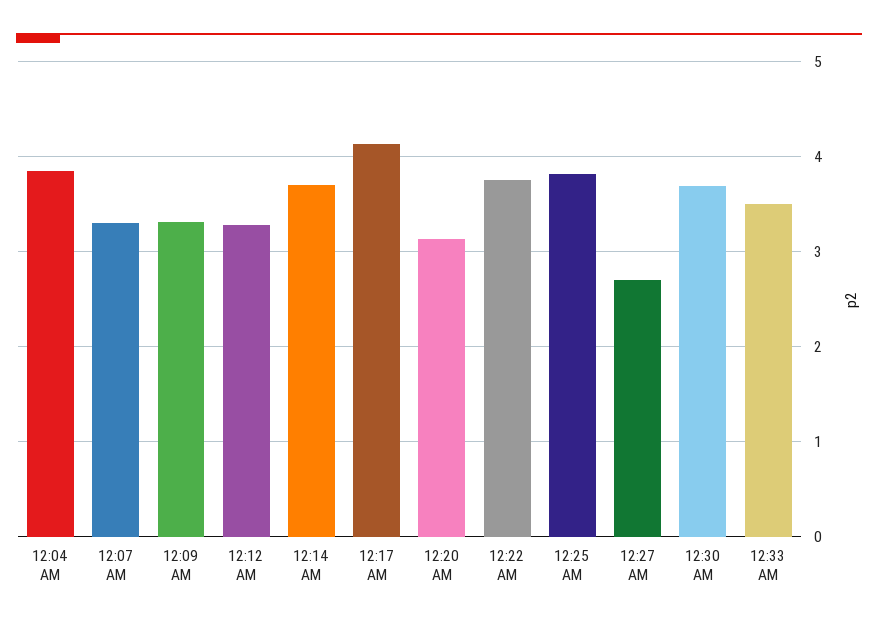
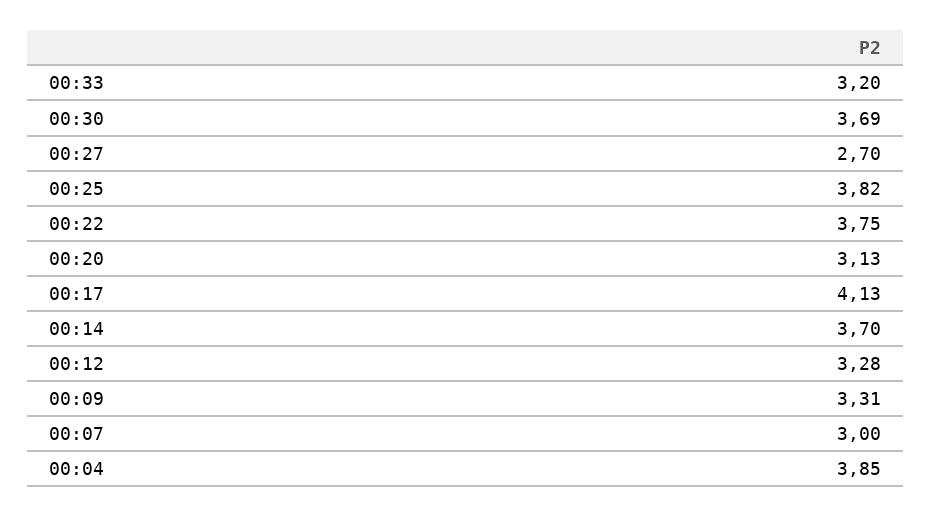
  {
    "12:04 AM": 3.85,
-   "12:07 AM": 3.3,
+   "12:07 AM": 3,
    "12:09 AM": 3.31,
    "12:12 AM": 3.28,
    "12:14 AM": 3.7,
    "12:17 AM": 4.13,
    "12:20 AM": 3.13,
    "12:22 AM": 3.75,
    "12:25 AM": 3.82,
    "12:27 AM": 2.7,
    "12:30 AM": 3.69,
-   "12:33 AM": 3.5
+   "12:33 AM": 3.2
  }

